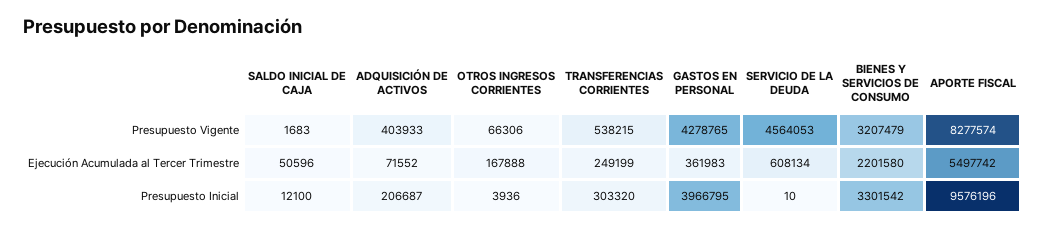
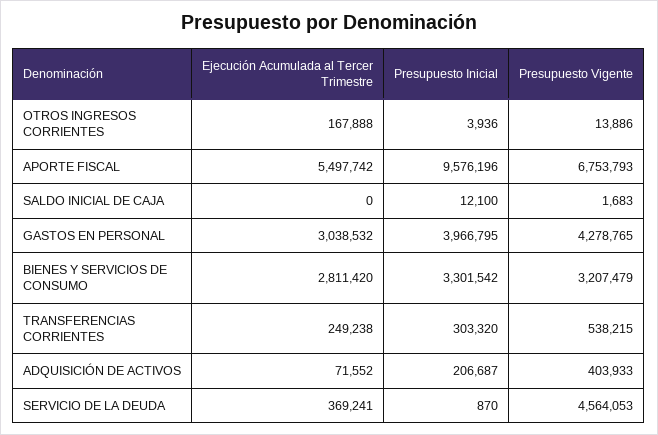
  {
    "SALDO INICIAL DE CAJA": {
      "Presupuesto Vigente": 1683,
-     "Ejecución Acumulada al Tercer Trimestre": 50596,
+     "Ejecución Acumulada al Tercer Trimestre": 0,
      "Presupuesto Inicial": 12100
    },
    "ADQUISICIÓN DE ACTIVOS": {
      "Presupuesto Vigente": 403933,
      "Ejecución Acumulada al Tercer Trimestre": 71552,
      "Presupuesto Inicial": 206687
    },
    "OTROS INGRESOS CORRIENTES": {
-     "Presupuesto Vigente": 66306,
+     "Presupuesto Vigente": 13886,
      "Ejecución Acumulada al Tercer Trimestre": 167888,
      "Presupuesto Inicial": 3936
    },
    "TRANSFERENCIAS CORRIENTES": {
      "Presupuesto Vigente": 538215,
-     "Ejecución Acumulada al Tercer Trimestre": 249199,
+     "Ejecución Acumulada al Tercer Trimestre": 249238,
      "Presupuesto Inicial": 303320
    },
    "GASTOS EN PERSONAL": {
      "Presupuesto Vigente": 4278765,
-     "Ejecución Acumulada al Tercer Trimestre": 361983,
+     "Ejecución Acumulada al Tercer Trimestre": 3038532,
      "Presupuesto Inicial": 3966795
    },
    "SERVICIO DE LA DEUDA": {
      "Presupuesto Vigente": 4564053,
-     "Ejecución Acumulada al Tercer Trimestre": 608134,
+     "Ejecución Acumulada al Tercer Trimestre": 369241,
-     "Presupuesto Inicial": 10
+     "Presupuesto Inicial": 870
    },
    "BIENES Y SERVICIOS DE CONSUMO": {
      "Presupuesto Vigente": 3207479,
-     "Ejecución Acumulada al Tercer Trimestre": 2201580,
+     "Ejecución Acumulada al Tercer Trimestre": 2811420,
      "Presupuesto Inicial": 3301542
    },
    "APORTE FISCAL": {
-     "Presupuesto Vigente": 8277574,
+     "Presupuesto Vigente": 6753793,
      "Ejecución Acumulada al Tercer Trimestre": 5497742,
      "Presupuesto Inicial": 9576196
    }
  }

